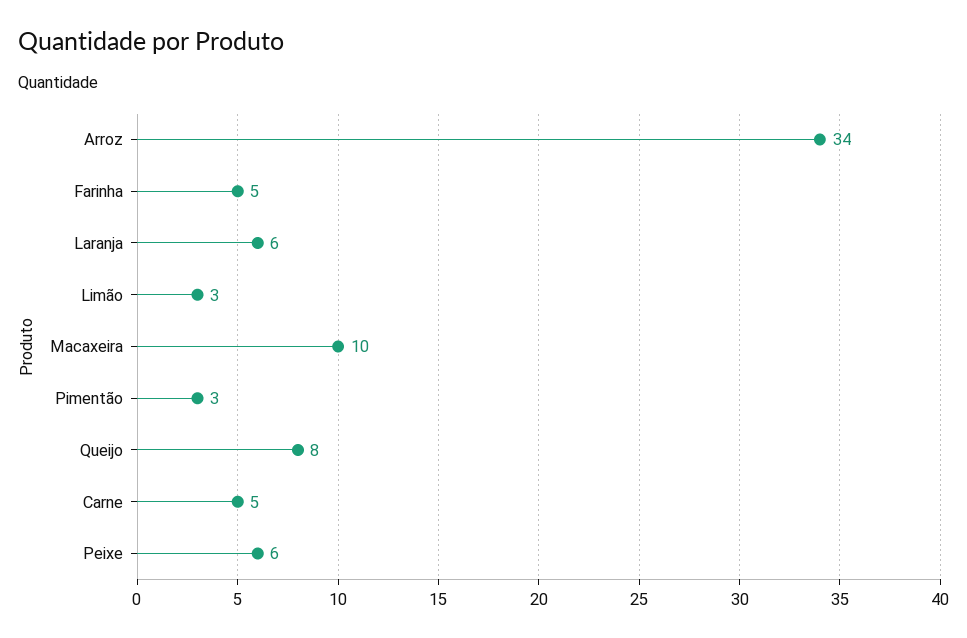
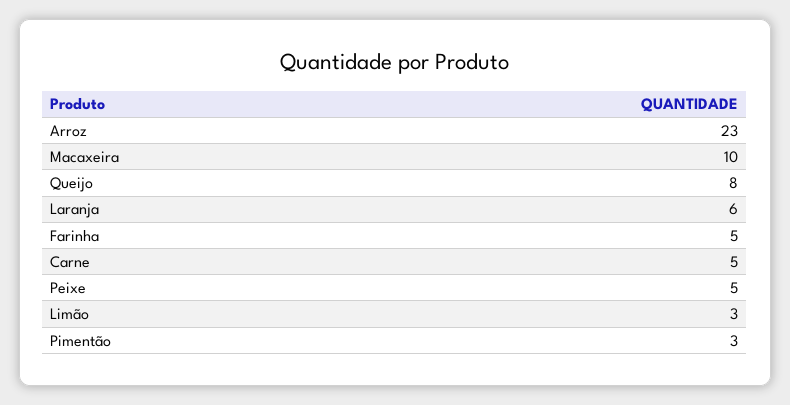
  {
-   "Arroz": 34,
+   "Arroz": 23,
    "Farinha": 5,
    "Laranja": 6,
    "Limão": 3,
    "Macaxeira": 10,
    "Pimentão": 3,
    "Queijo": 8,
    "Carne": 5,
-   "Peixe": 6
+   "Peixe": 5
  }

